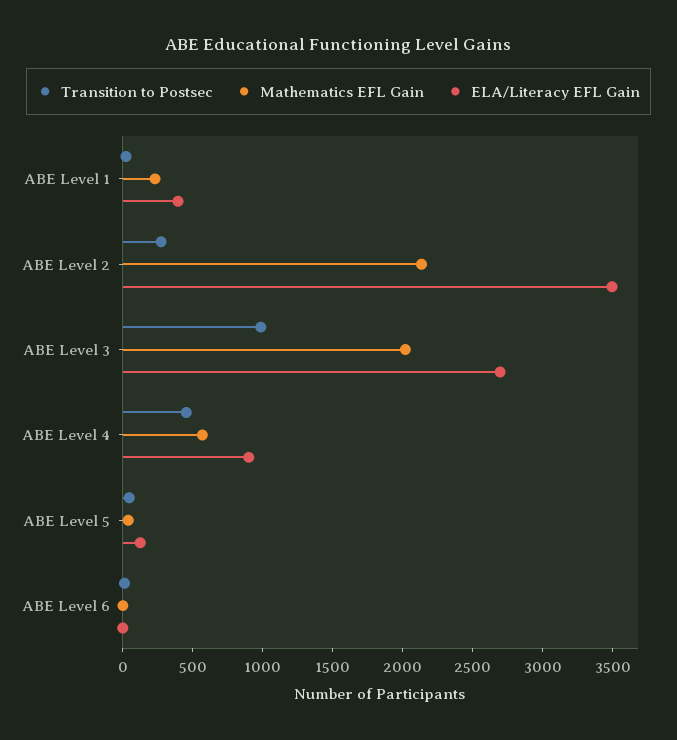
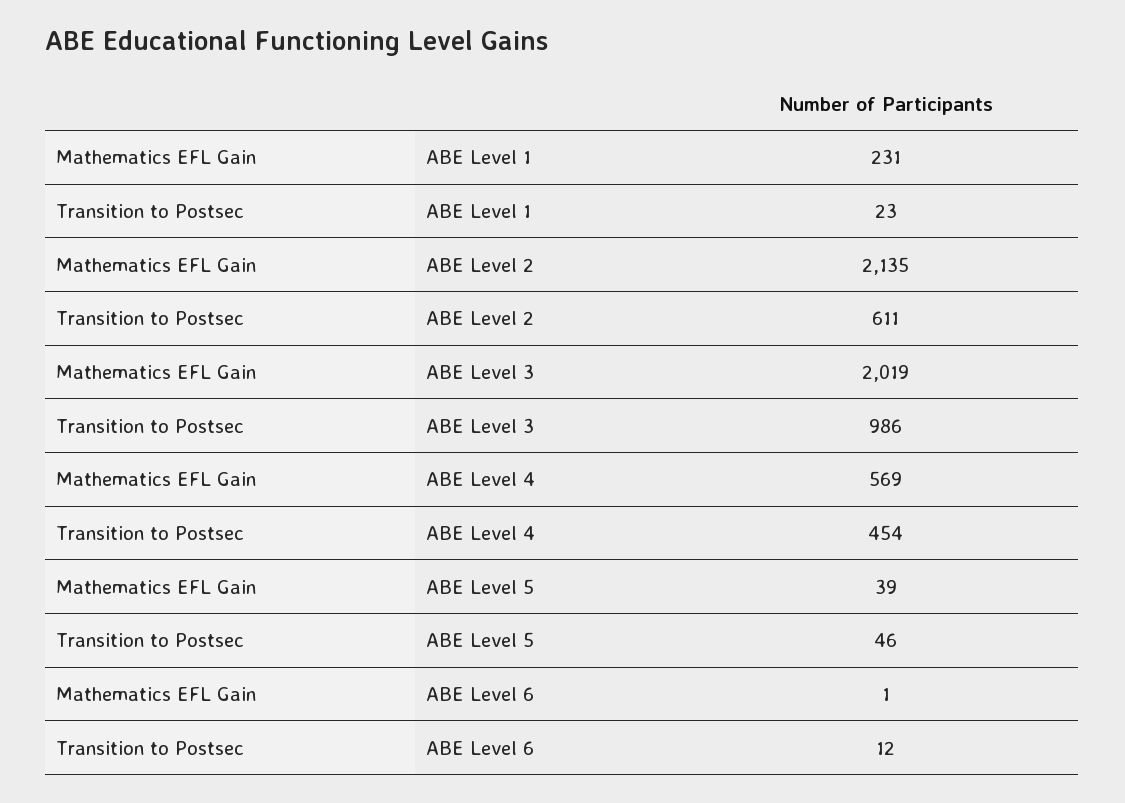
  {
    "Transition to Postsec": {
      "ABE Level 1": 23,
-     "ABE Level 2": 300,
+     "ABE Level 2": 611,
      "ABE Level 3": 986,
      "ABE Level 4": 454,
      "ABE Level 5": 46,
      "ABE Level 6": 12
    },
    "Mathematics EFL Gain": {
      "ABE Level 1": 231,
      "ABE Level 2": 2135,
      "ABE Level 3": 2019,
      "ABE Level 4": 569,
      "ABE Level 5": 39,
      "ABE Level 6": 1
-   },
+   }
-   "ELA/Literacy EFL Gain": {
-     "ABE Level 1": 400,
-     "ABE Level 2": 3500,
-     "ABE Level 3": 2700,
-     "ABE Level 4": 900,
-     "ABE Level 5": 100,
-     "ABE Level 6": 0
-   }
  }

